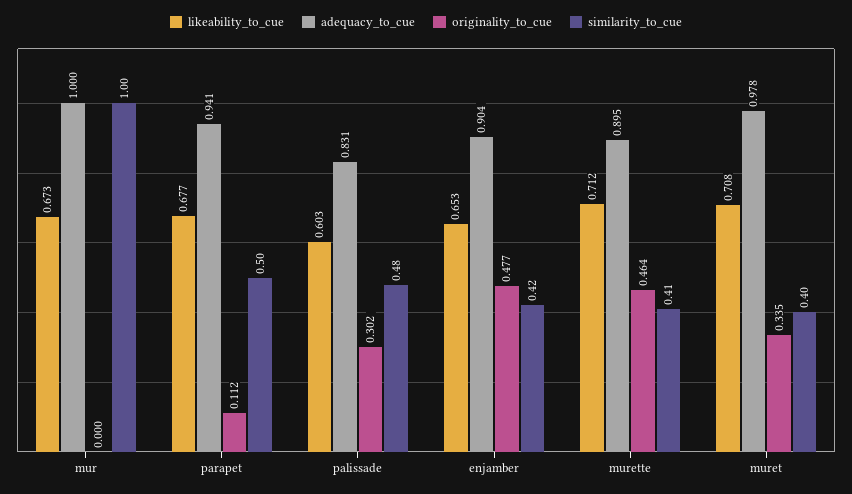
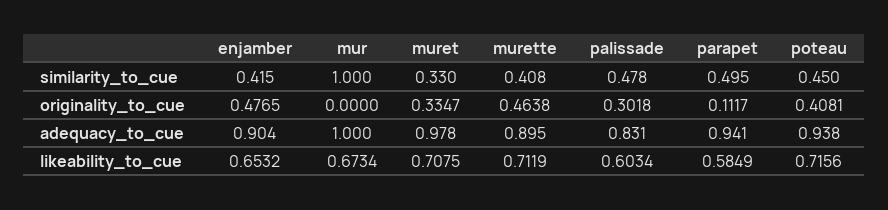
  {
    "likeability_to_cue": {
      "mur": 0.6734,
-     "parapet": 0.677,
+     "parapet": 0.5849,
      "palissade": 0.6034,
      "enjamber": 0.6532,
      "murette": 0.7119,
-     "muret": 0.7075
+     "muret": 0.7075,
+     "poteau": 0.7156
    },
    "adequacy_to_cue": {
      "mur": 1,
      "parapet": 0.941,
      "palissade": 0.831,
      "enjamber": 0.904,
      "murette": 0.895,
-     "muret": 0.978
+     "muret": 0.978,
+     "poteau": 0.938
    },
    "originality_to_cue": {
      "mur": 0,
      "parapet": 0.1117,
      "palissade": 0.3018,
      "enjamber": 0.4765,
      "murette": 0.4638,
-     "muret": 0.3347
+     "muret": 0.3347,
+     "poteau": 0.4081
    },
    "similarity_to_cue": {
      "mur": 1,
      "parapet": 0.495,
      "palissade": 0.478,
      "enjamber": 0.415,
      "murette": 0.408,
-     "muret": 0.4
+     "muret": 0.33,
+     "poteau": 0.45
    }
  }

